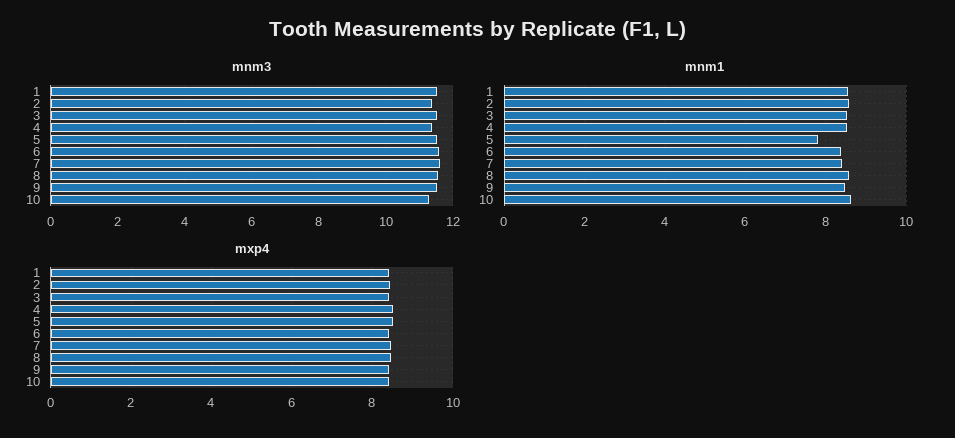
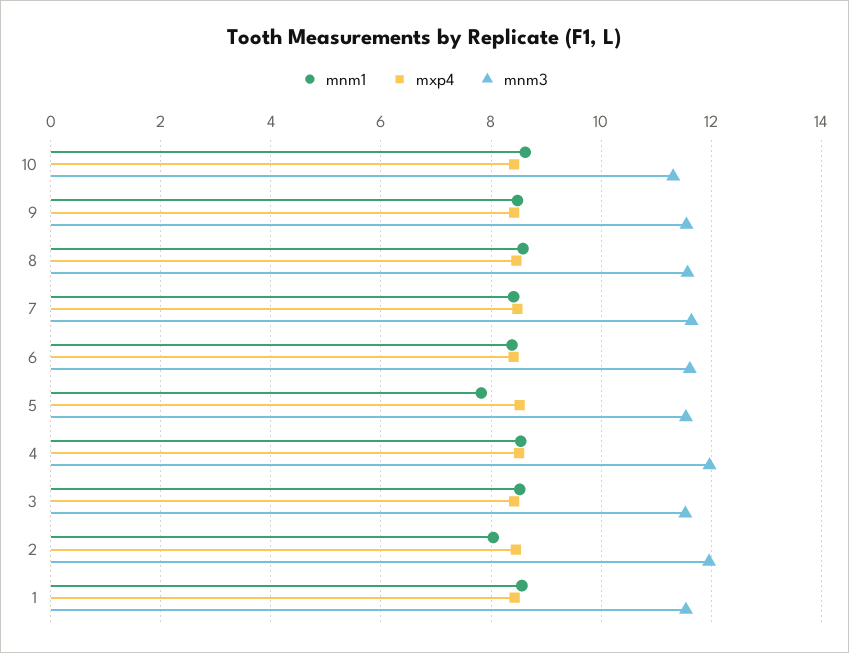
  {
    "mnm3": {
      "1": 11.6,
-     "2": 11.4,
+     "2": 12,
      "3": 11.6,
-     "4": 11.4,
+     "4": 12,
      "5": 11.6,
      "6": 11.6,
      "7": 11.6,
      "8": 11.6,
      "9": 11.6,
      "10": 11.4
    },
    "mnm1": {
      "1": 8.6,
-     "2": 8.6,
+     "2": 8,
      "3": 8.6,
      "4": 8.6,
      "5": 7.8,
      "6": 8.4,
      "7": 8.4,
      "8": 8.6,
      "9": 8.4,
      "10": 8.6
    },
    "mxp4": {
      "1": 8.4,
      "2": 8.4,
      "3": 8.4,
      "4": 8.6,
      "5": 8.6,
      "6": 8.4,
      "7": 8.4,
      "8": 8.4,
      "9": 8.4,
      "10": 8.4
    }
  }

